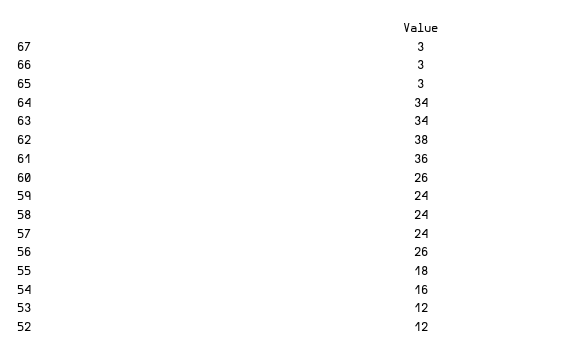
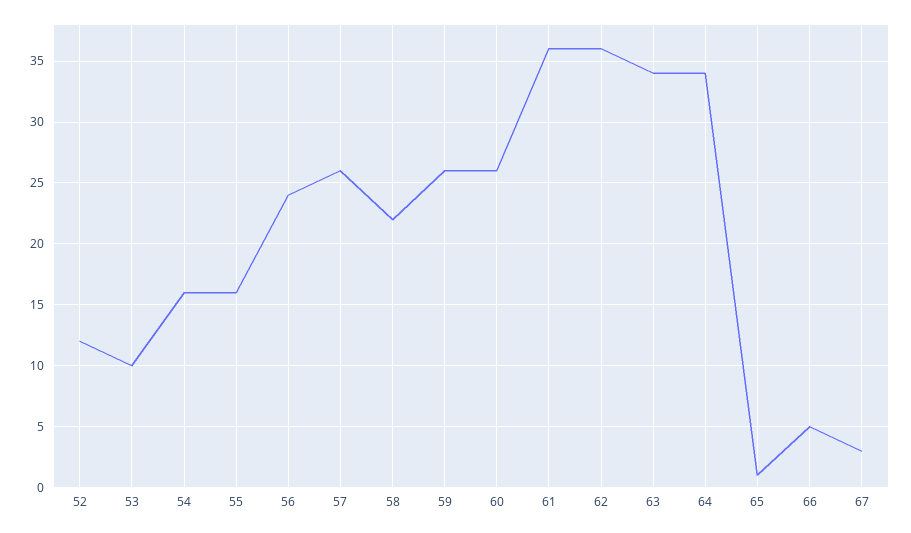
  {
    "67": 3,
-   "66": 3,
+   "66": 5,
-   "65": 3,
+   "65": 1,
    "64": 34,
    "63": 34,
-   "62": 38,
+   "62": 36,
    "61": 36,
    "60": 26,
-   "59": 24,
+   "59": 26,
-   "58": 24,
+   "58": 22,
-   "57": 24,
+   "57": 26,
-   "56": 26,
+   "56": 24,
-   "55": 18,
+   "55": 16,
    "54": 16,
-   "53": 12,
+   "53": 10,
    "52": 12
  }

